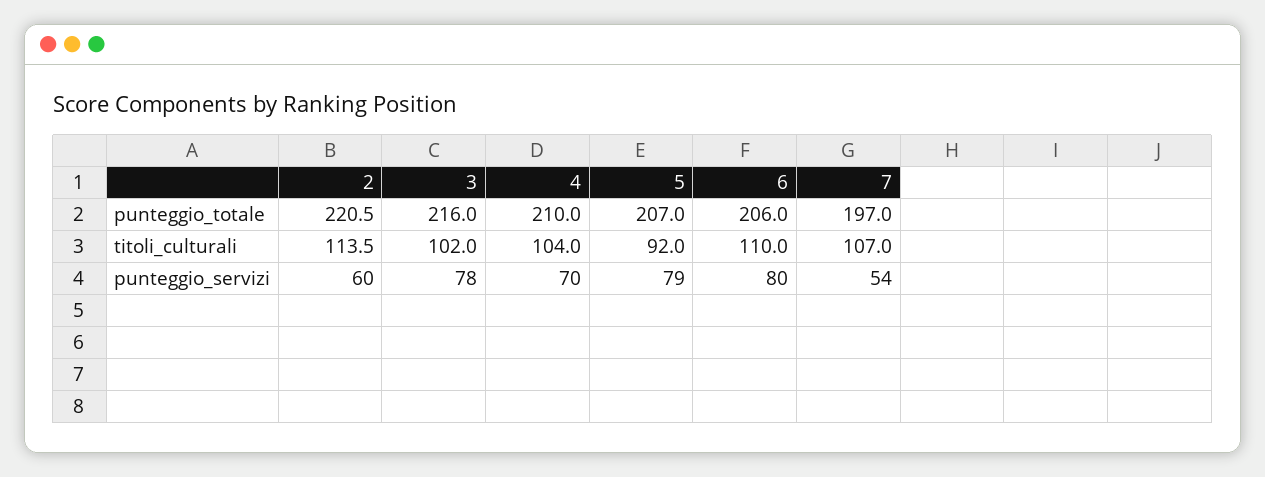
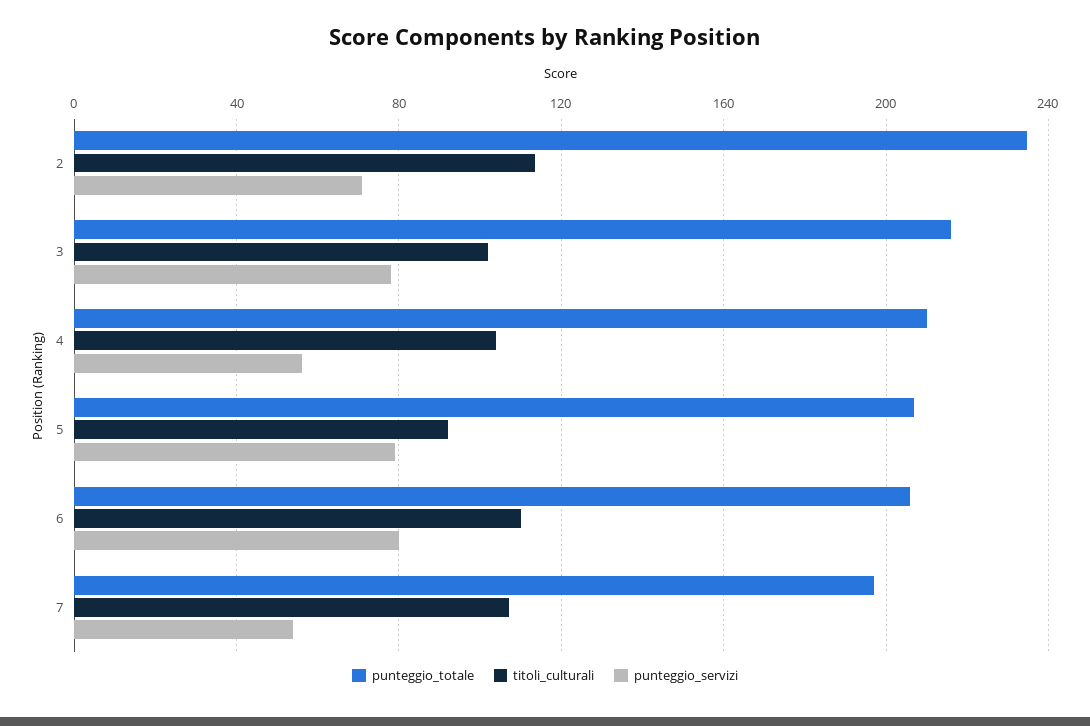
  {
    "punteggio_totale": {
-     "2": 220.5,
+     "2": 235,
      "3": 216,
      "4": 210,
      "5": 207,
      "6": 206,
      "7": 197
    },
    "titoli_culturali": {
      "2": 113.5,
      "3": 102,
      "4": 104,
      "5": 92,
      "6": 110,
      "7": 107
    },
    "punteggio_servizi": {
-     "2": 60,
+     "2": 70,
      "3": 78,
-     "4": 70,
+     "4": 55,
      "5": 79,
      "6": 80,
      "7": 54
    }
  }

